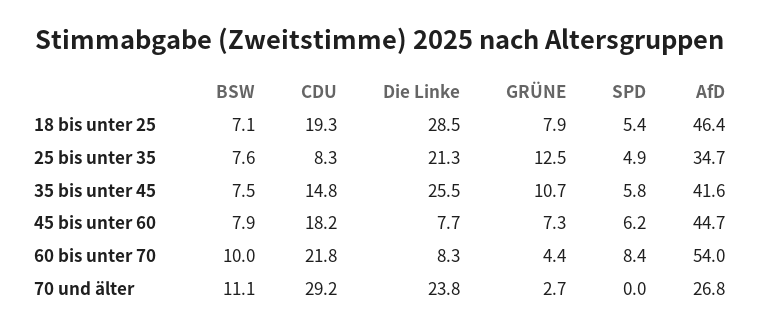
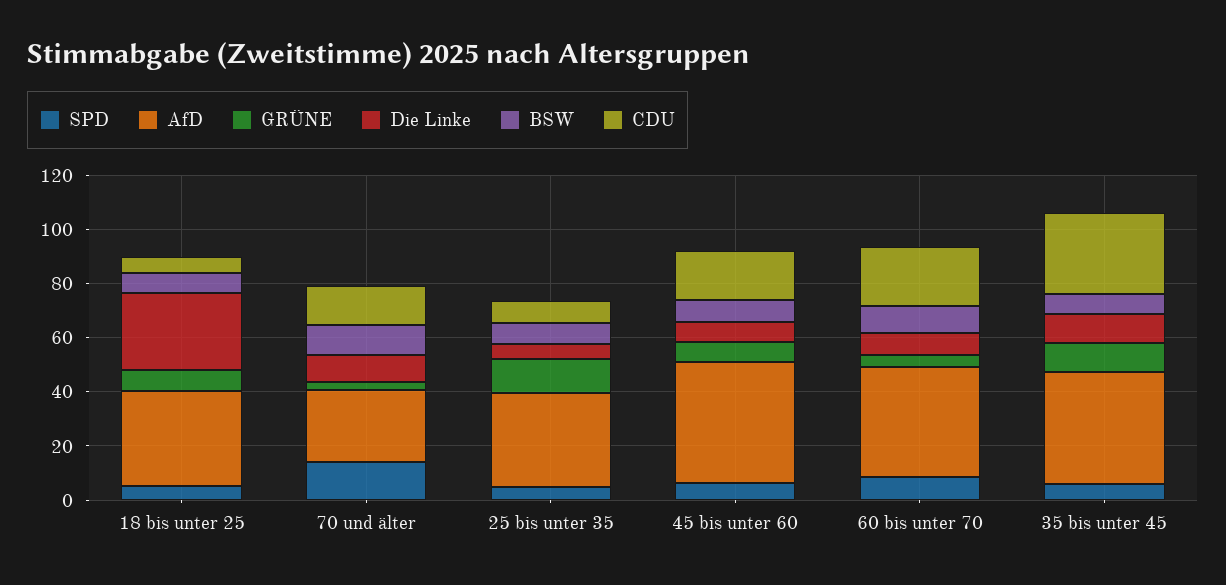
  {
    "BSW": {
      "18 bis unter 25": 7.1,
      "25 bis unter 35": 7.6,
      "35 bis unter 45": 7.5,
      "45 bis unter 60": 7.9,
      "60 bis unter 70": 10,
      "70 und älter": 11.1
    },
    "CDU": {
-     "18 bis unter 25": 19.3,
+     "18 bis unter 25": 5,
      "25 bis unter 35": 8.3,
-     "35 bis unter 45": 14.8,
+     "35 bis unter 45": 30,
      "45 bis unter 60": 18.2,
      "60 bis unter 70": 21.8,
-     "70 und älter": 29.2
+     "70 und älter": 15
    },
    "Die Linke": {
      "18 bis unter 25": 28.5,
-     "25 bis unter 35": 21.3,
+     "25 bis unter 35": 5,
-     "35 bis unter 45": 25.5,
+     "35 bis unter 45": 10,
      "45 bis unter 60": 7.7,
      "60 bis unter 70": 8.3,
-     "70 und älter": 23.8
+     "70 und älter": 10
    },
    "GRÜNE": {
      "18 bis unter 25": 7.9,
      "25 bis unter 35": 12.5,
      "35 bis unter 45": 10.7,
      "45 bis unter 60": 7.3,
      "60 bis unter 70": 4.4,
      "70 und älter": 2.7
    },
    "SPD": {
      "18 bis unter 25": 5.4,
      "25 bis unter 35": 4.9,
      "35 bis unter 45": 5.8,
      "45 bis unter 60": 6.2,
      "60 bis unter 70": 8.4,
-     "70 und älter": 0
+     "70 und älter": 15
    },
    "AfD": {
-     "18 bis unter 25": 46.4,
+     "18 bis unter 25": 35,
      "25 bis unter 35": 34.7,
      "35 bis unter 45": 41.6,
      "45 bis unter 60": 44.7,
-     "60 bis unter 70": 54,
+     "60 bis unter 70": 40,
      "70 und älter": 26.8
    }
  }

